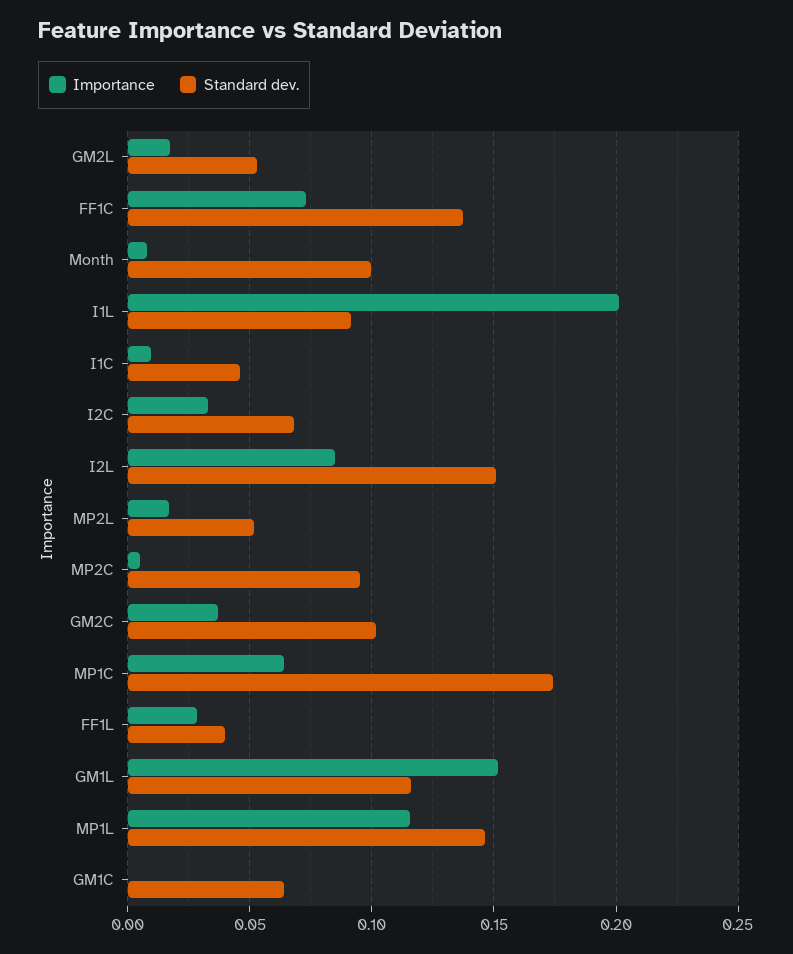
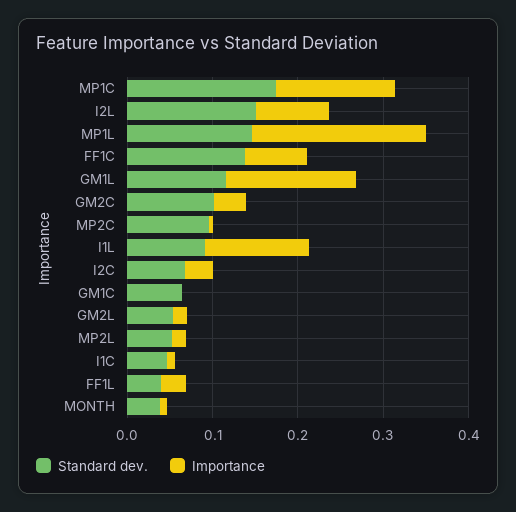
  {
    "Importance": {
      "GM2L": 0.015,
      "FF1C": 0.075,
      "Month": 0.01,
-     "I1L": 0.2,
+     "I1L": 0.12,
      "I1C": 0.01,
      "I2C": 0.035,
      "I2L": 0.085,
      "MP2L": 0.015,
      "MP2C": 0.005,
      "GM2C": 0.035,
-     "MP1C": 0.065,
+     "MP1C": 0.14,
      "FF1L": 0.03,
      "GM1L": 0.15,
-     "MP1L": 0.115,
+     "MP1L": 0.2,
      "GM1C": 0
    },
    "Standard dev.": {
      "GM2L": 0.055,
      "FF1C": 0.14,
-     "Month": 0.1,
+     "Month": 0.04,
      "I1L": 0.09,
      "I1C": 0.045,
      "I2C": 0.07,
      "I2L": 0.15,
      "MP2L": 0.05,
      "MP2C": 0.095,
      "GM2C": 0.1,
      "MP1C": 0.175,
      "FF1L": 0.04,
      "GM1L": 0.115,
      "MP1L": 0.145,
      "GM1C": 0.065
    }
  }

